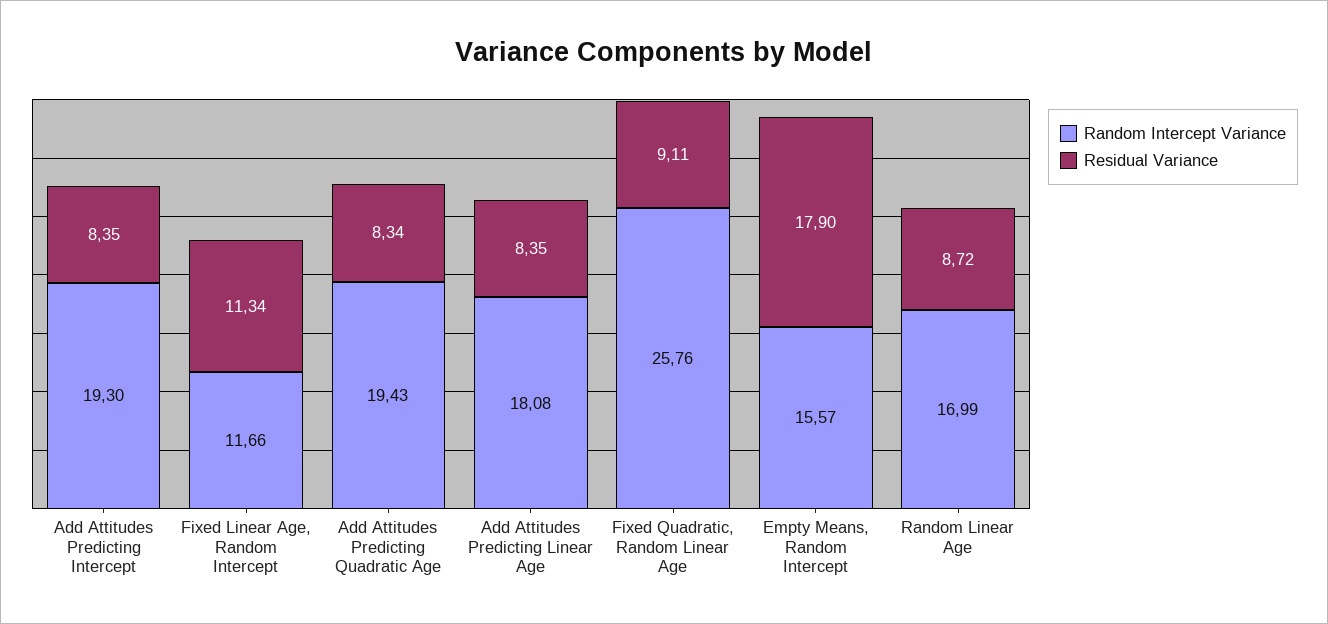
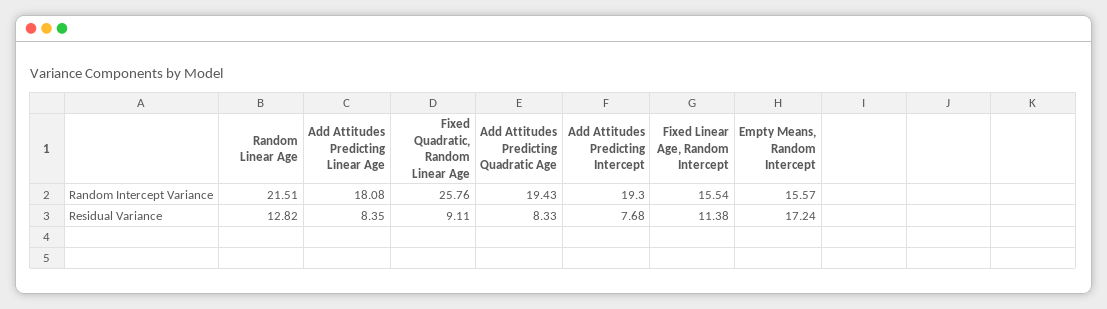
  {
    "Random Intercept Variance": {
      "Add Attitudes Predicting Intercept": 19.3,
-     "Fixed Linear Age, Random Intercept": 11.66,
+     "Fixed Linear Age, Random Intercept": 15.54,
      "Add Attitudes Predicting Quadratic Age": 19.43,
      "Add Attitudes Predicting Linear Age": 18.08,
      "Fixed Quadratic, Random Linear Age": 25.76,
      "Empty Means, Random Intercept": 15.57,
-     "Random Linear Age": 16.99
+     "Random Linear Age": 21.51
    },
    "Residual Variance": {
-     "Add Attitudes Predicting Intercept": 8.35,
+     "Add Attitudes Predicting Intercept": 7.68,
-     "Fixed Linear Age, Random Intercept": 11.34,
+     "Fixed Linear Age, Random Intercept": 11.38,
-     "Add Attitudes Predicting Quadratic Age": 8.34,
+     "Add Attitudes Predicting Quadratic Age": 8.33,
      "Add Attitudes Predicting Linear Age": 8.35,
      "Fixed Quadratic, Random Linear Age": 9.11,
-     "Empty Means, Random Intercept": 17.9,
+     "Empty Means, Random Intercept": 17.24,
-     "Random Linear Age": 8.72
+     "Random Linear Age": 12.82
    }
  }

